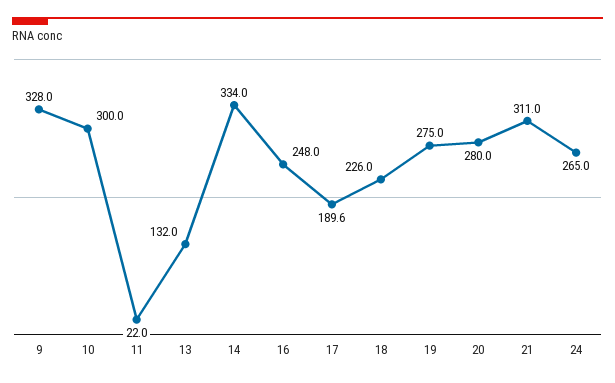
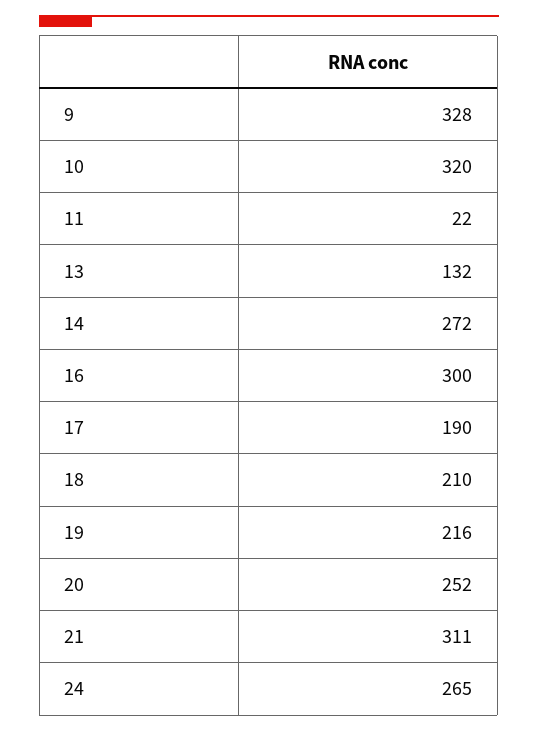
  {
    "9": 328,
-   "10": 300,
+   "10": 320,
    "11": 22,
    "13": 132,
-   "14": 334,
+   "14": 272,
-   "16": 248,
+   "16": 300,
-   "17": 189.6,
+   "17": 190,
-   "18": 226,
+   "18": 210,
-   "19": 275,
+   "19": 216,
-   "20": 280,
+   "20": 252,
    "21": 311,
    "24": 265
  }

